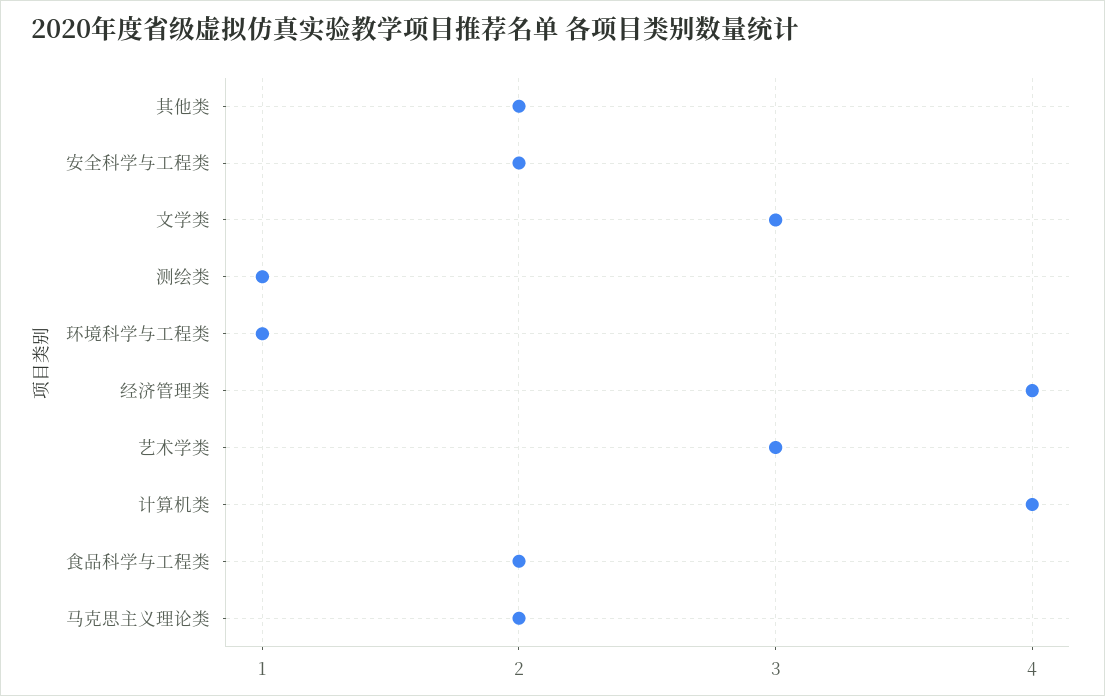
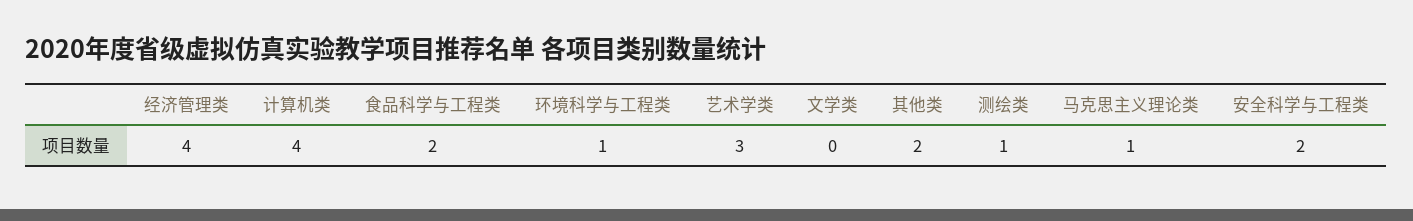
  {
    "其他类": 2,
    "安全科学与工程类": 2,
-   "文学类": 3,
+   "文学类": 0,
    "测绘类": 1,
    "环境科学与工程类": 1,
    "经济管理类": 4,
    "艺术学类": 3,
    "计算机类": 4,
    "食品科学与工程类": 2,
-   "马克思主义理论类": 2
+   "马克思主义理论类": 1
  }

